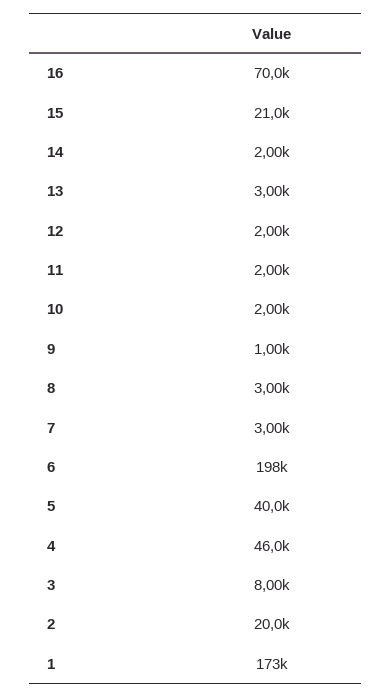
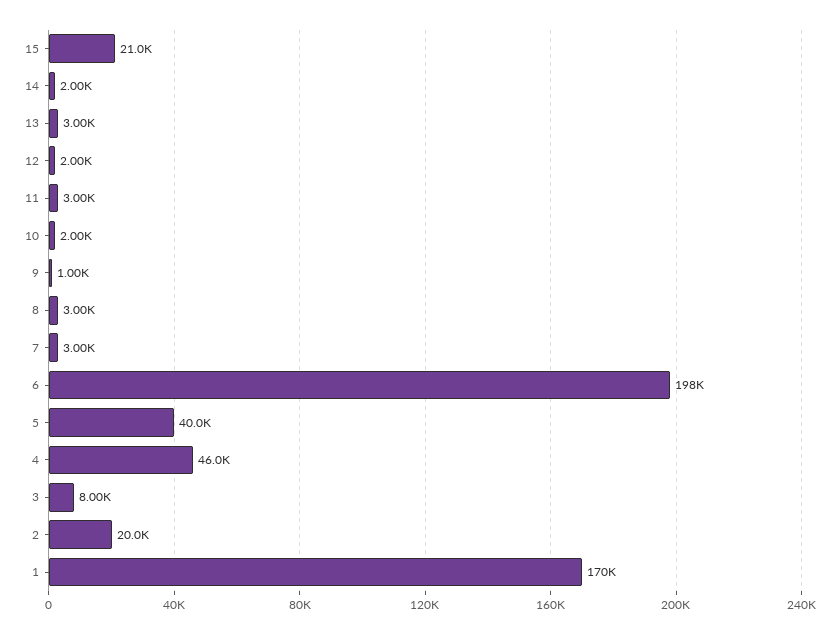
  {
-   "16": 70000,
    "15": 21000,
    "14": 2000,
    "13": 3000,
    "12": 2000,
-   "11": 2000,
+   "11": 3000,
    "10": 2000,
    "9": 1000,
    "8": 3000,
    "7": 3000,
    "6": 198000,
    "5": 40000,
    "4": 46000,
    "3": 8000,
    "2": 20000,
-   "1": 173000
+   "1": 170000
  }

